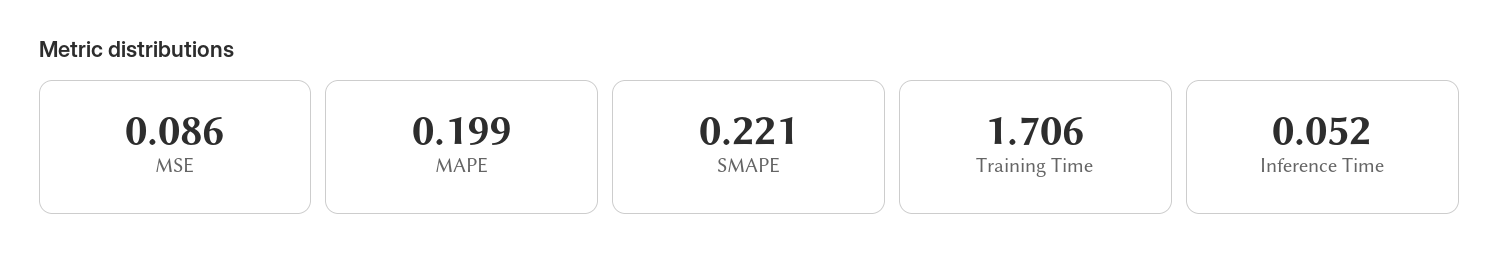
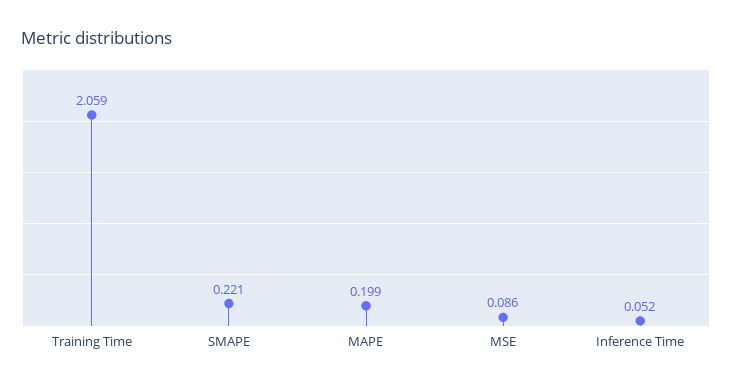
  {
    "MSE": 0.086,
    "MAPE": 0.199,
    "SMAPE": 0.221,
-   "Training Time": 1.706,
+   "Training Time": 2.059,
    "Inference Time": 0.052
  }

